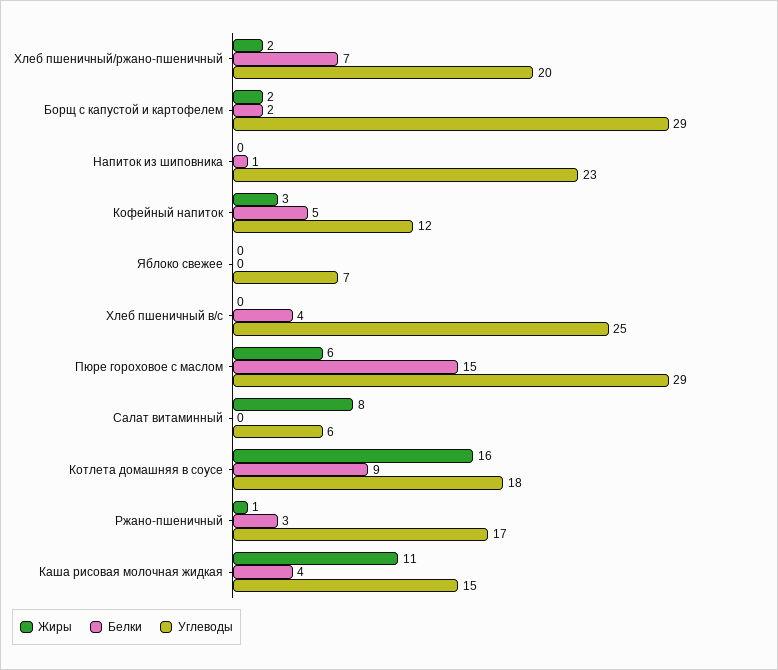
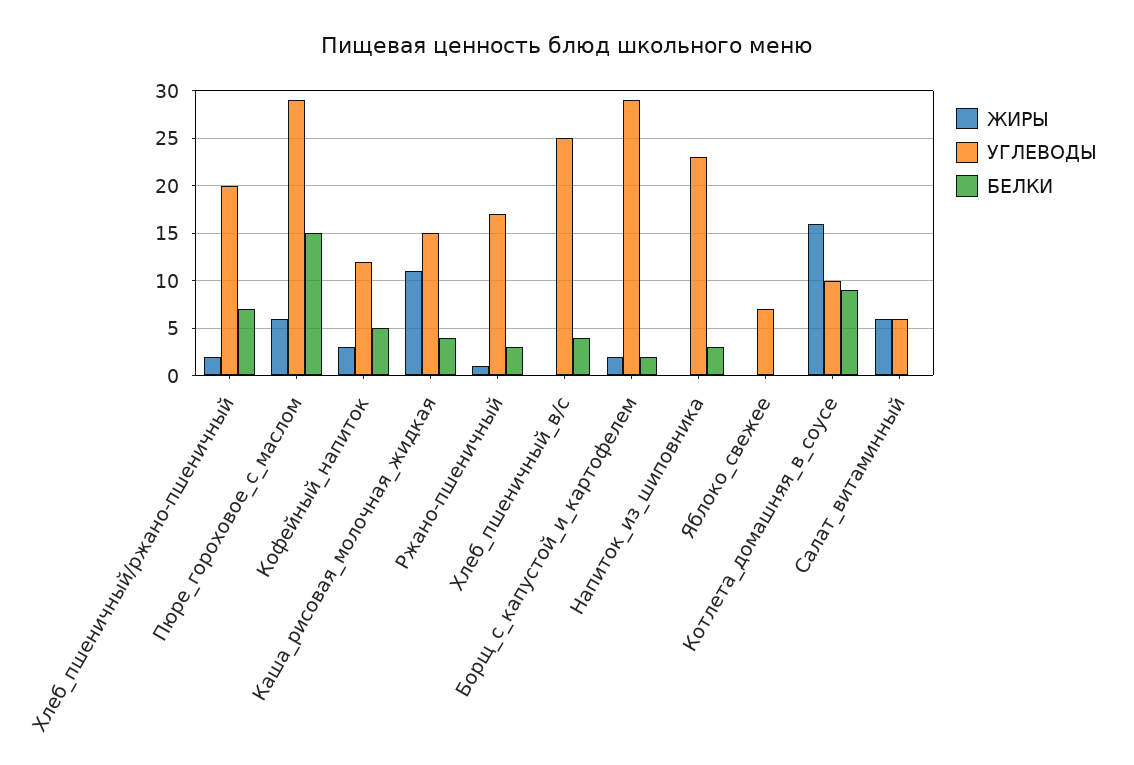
  {
    "Жиры": {
      "Хлеб пшеничный/ржано-пшеничный": 2,
      "Борщ с капустой и картофелем": 2,
      "Напиток из шиповника": 0,
      "Кофейный напиток": 3,
      "Яблоко свежее": 0,
      "Хлеб пшеничный в/с": 0,
      "Пюре гороховое с маслом": 6,
-     "Салат витаминный": 8,
+     "Салат витаминный": 6,
      "Котлета домашняя в соусе": 16,
      "Ржано-пшеничный": 1,
      "Каша рисовая молочная жидкая": 11
    },
    "Белки": {
      "Хлеб пшеничный/ржано-пшеничный": 7,
      "Борщ с капустой и картофелем": 2,
-     "Напиток из шиповника": 1,
+     "Напиток из шиповника": 3,
      "Кофейный напиток": 5,
      "Яблоко свежее": 0,
      "Хлеб пшеничный в/с": 4,
      "Пюре гороховое с маслом": 15,
      "Салат витаминный": 0,
      "Котлета домашняя в соусе": 9,
      "Ржано-пшеничный": 3,
      "Каша рисовая молочная жидкая": 4
    },
    "Углеводы": {
      "Хлеб пшеничный/ржано-пшеничный": 20,
      "Борщ с капустой и картофелем": 29,
      "Напиток из шиповника": 23,
      "Кофейный напиток": 12,
      "Яблоко свежее": 7,
      "Хлеб пшеничный в/с": 25,
      "Пюре гороховое с маслом": 29,
      "Салат витаминный": 6,
-     "Котлета домашняя в соусе": 18,
+     "Котлета домашняя в соусе": 10,
      "Ржано-пшеничный": 17,
      "Каша рисовая молочная жидкая": 15
    }
  }

